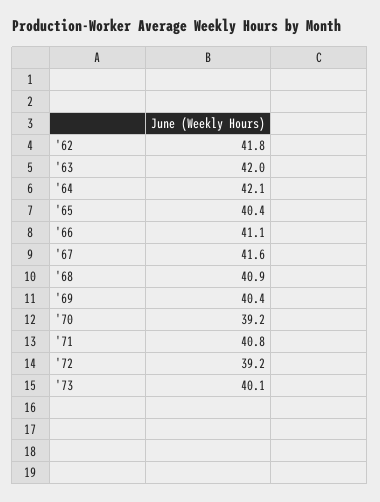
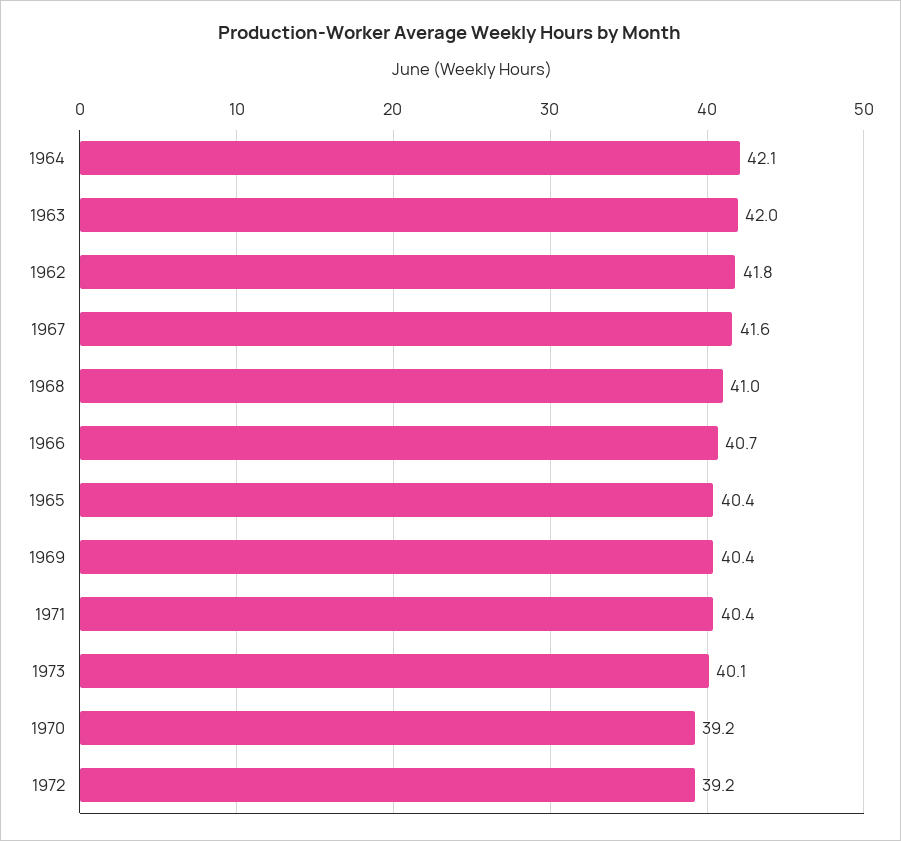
  {
    "'62": 41.8,
    "'63": 42,
    "'64": 42.1,
    "'65": 40.4,
-   "'66": 41.1,
+   "'66": 40.7,
    "'67": 41.6,
-   "'68": 40.9,
+   "'68": 41,
    "'69": 40.4,
    "'70": 39.2,
-   "'71": 40.8,
+   "'71": 40.4,
    "'72": 39.2,
    "'73": 40.1
  }

